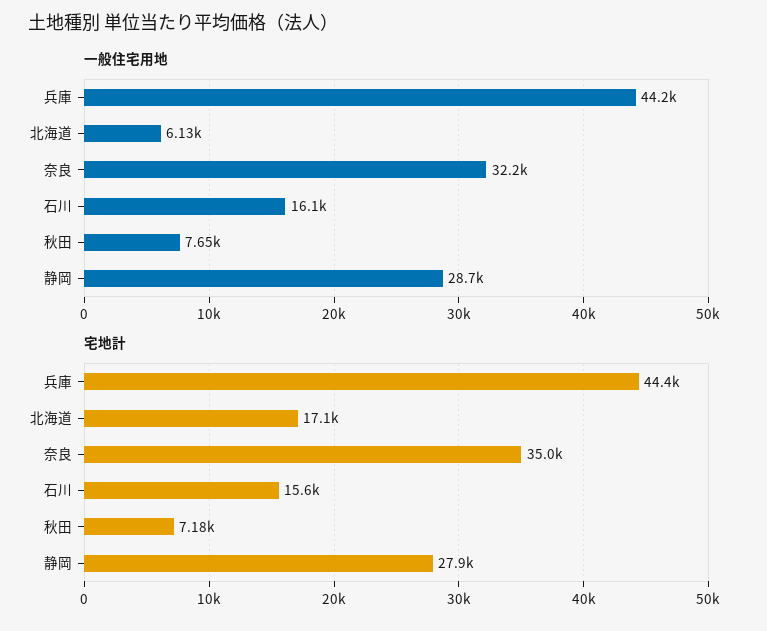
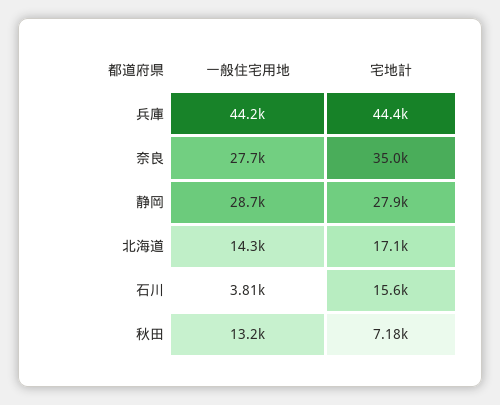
  {
    "一般住宅用地": {
      "兵庫": 44200,
-     "北海道": 6130,
+     "北海道": 14300,
-     "奈良": 32200,
+     "奈良": 27700,
-     "石川": 16100,
+     "石川": 3810,
-     "秋田": 7650,
+     "秋田": 13200,
      "静岡": 28700
    },
    "宅地計": {
      "兵庫": 44400,
      "北海道": 17100,
      "奈良": 35000,
      "石川": 15600,
      "秋田": 7180,
      "静岡": 27900
    }
  }

